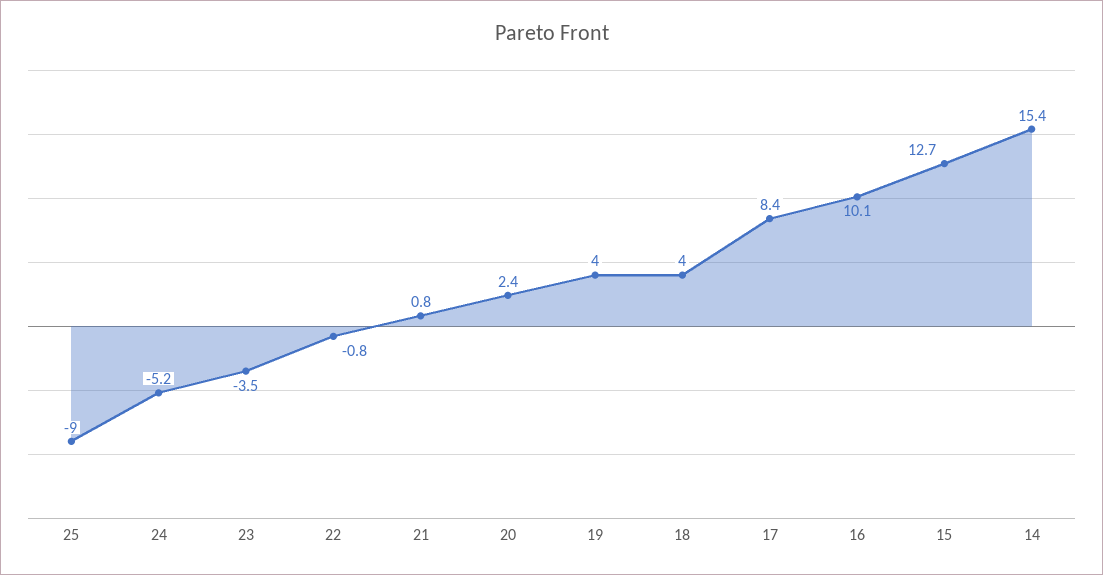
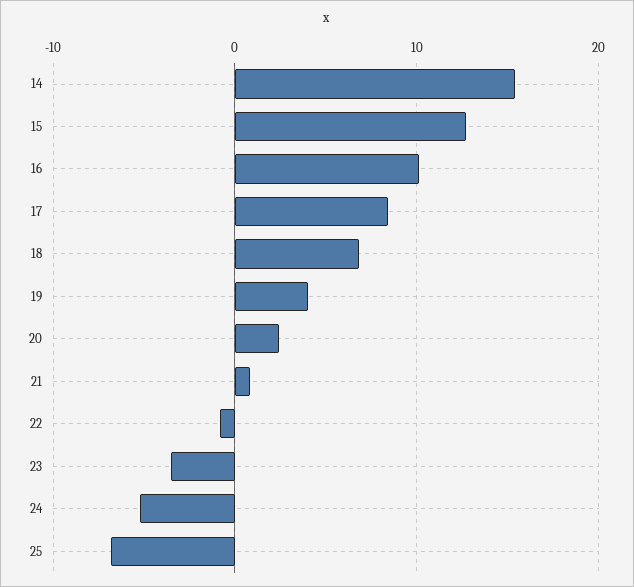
  {
-   "25": -9,
+   "25": -7,
    "24": -5.2,
    "23": -3.5,
    "22": -0.8,
    "21": 0.8,
    "20": 2.4,
    "19": 4,
-   "18": 4,
+   "18": 7,
    "17": 8.4,
    "16": 10.1,
    "15": 12.7,
    "14": 15.4
  }

